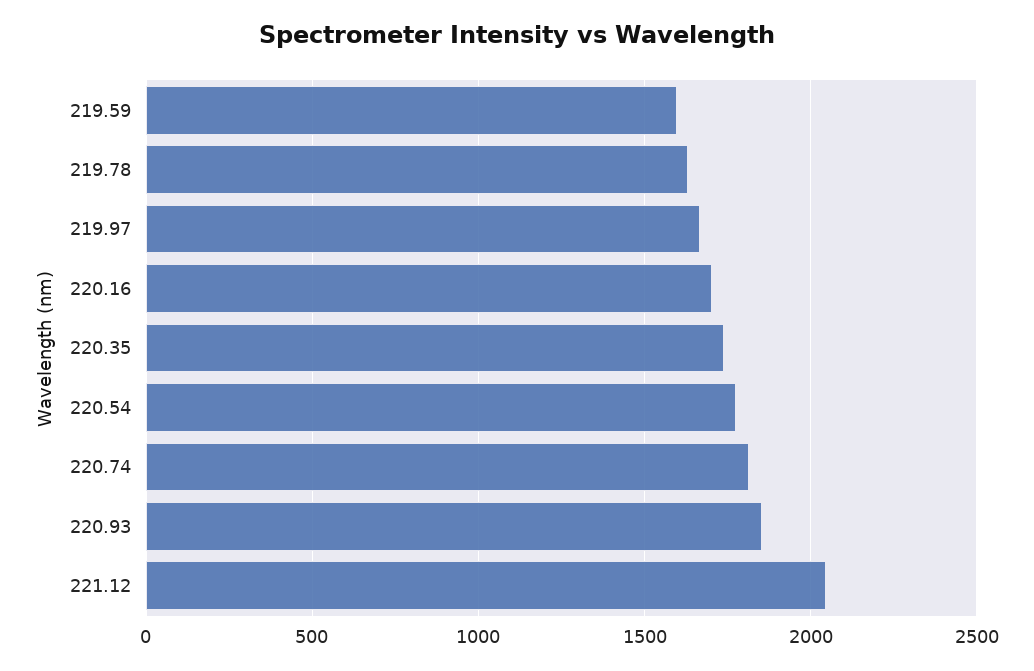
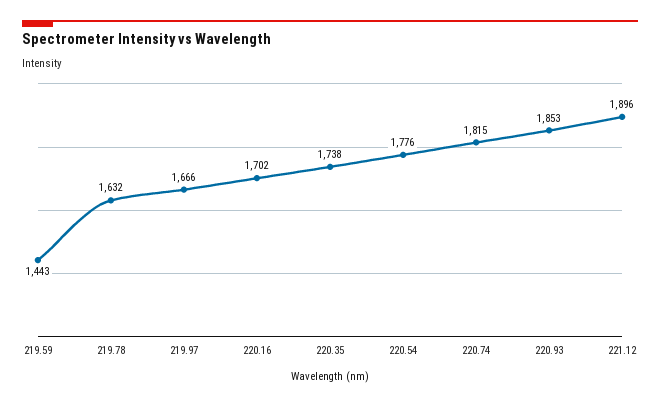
  {
-   "219.59": 1600,
+   "219.59": 1443,
    "219.78": 1632,
    "219.97": 1666,
    "220.16": 1702,
    "220.35": 1738,
    "220.54": 1776,
    "220.74": 1815,
    "220.93": 1853,
-   "221.12": 2050
+   "221.12": 1896
  }

